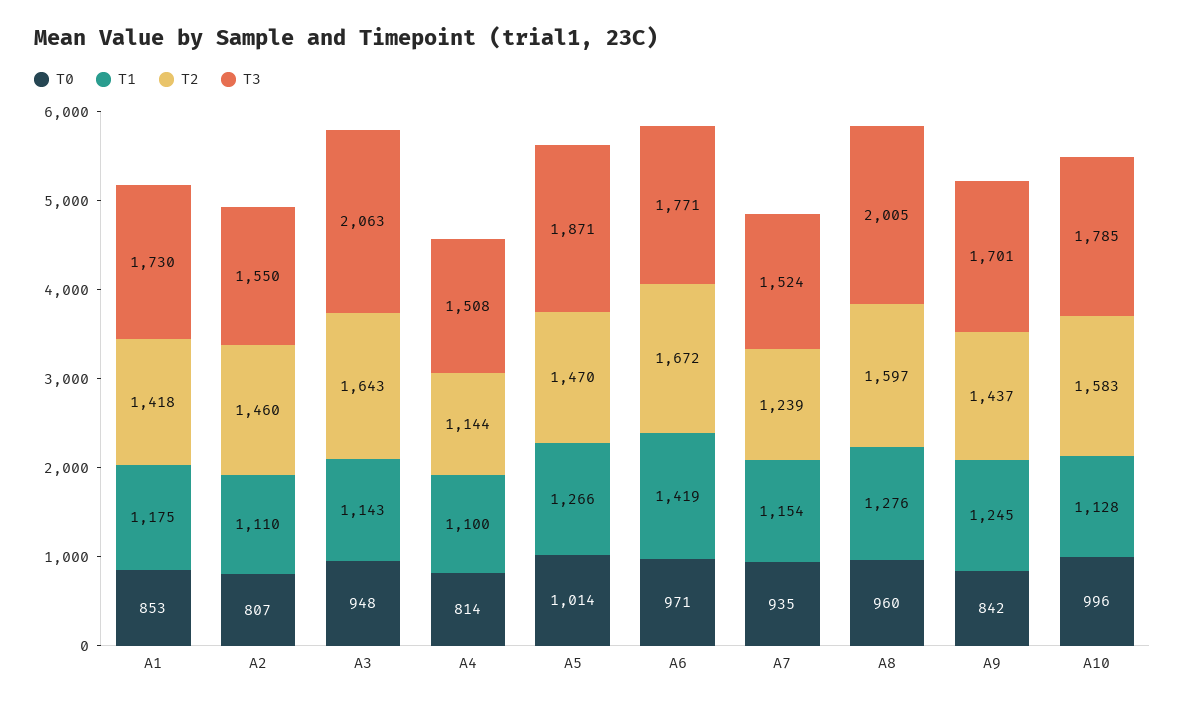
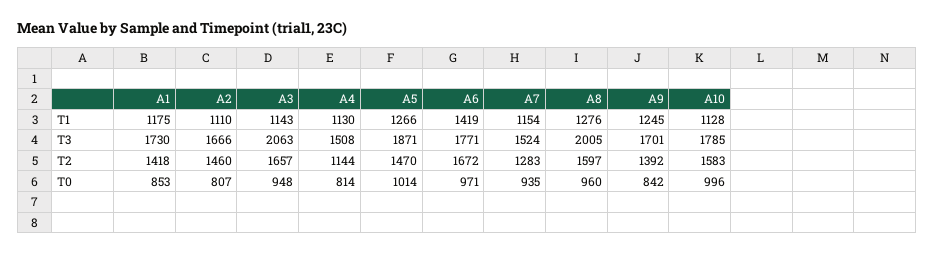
  {
    "T0": {
      "A1": 853,
      "A2": 807,
      "A3": 948,
      "A4": 814,
      "A5": 1014,
      "A6": 971,
      "A7": 935,
      "A8": 960,
      "A9": 842,
      "A10": 996
    },
    "T1": {
      "A1": 1175,
      "A2": 1110,
      "A3": 1143,
-     "A4": 1100,
+     "A4": 1130,
      "A5": 1266,
      "A6": 1419,
      "A7": 1154,
      "A8": 1276,
      "A9": 1245,
      "A10": 1128
    },
    "T2": {
      "A1": 1418,
      "A2": 1460,
-     "A3": 1643,
+     "A3": 1657,
      "A4": 1144,
      "A5": 1470,
      "A6": 1672,
-     "A7": 1239,
+     "A7": 1283,
      "A8": 1597,
-     "A9": 1437,
+     "A9": 1392,
      "A10": 1583
    },
    "T3": {
      "A1": 1730,
-     "A2": 1550,
+     "A2": 1666,
      "A3": 2063,
      "A4": 1508,
      "A5": 1871,
      "A6": 1771,
      "A7": 1524,
      "A8": 2005,
      "A9": 1701,
      "A10": 1785
    }
  }

